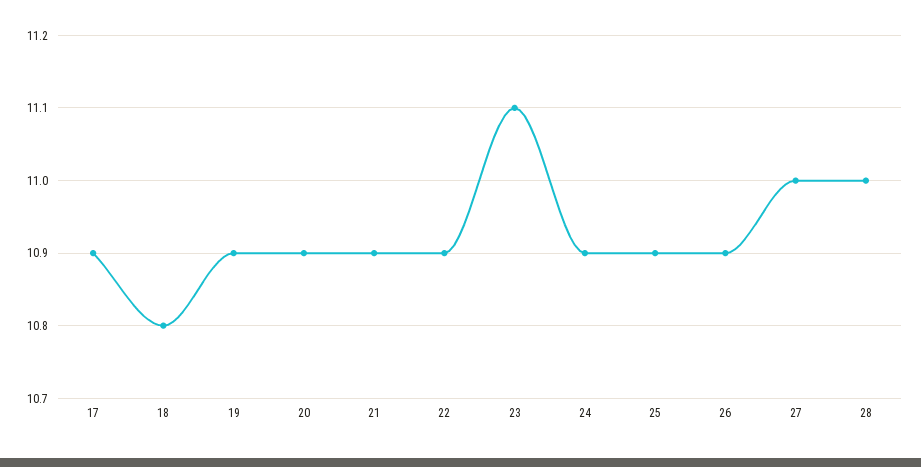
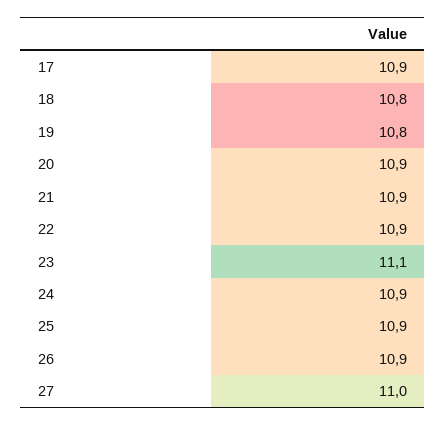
  {
    "17": 10.9,
    "18": 10.8,
-   "19": 10.9,
+   "19": 10.8,
    "20": 10.9,
    "21": 10.9,
    "22": 10.9,
    "23": 11.1,
    "24": 10.9,
    "25": 10.9,
    "26": 10.9,
-   "27": 11,
+   "27": 11
-   "28": 11
  }

